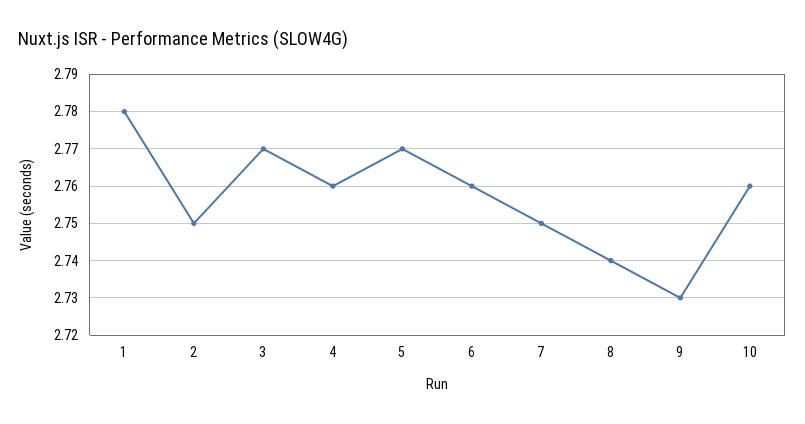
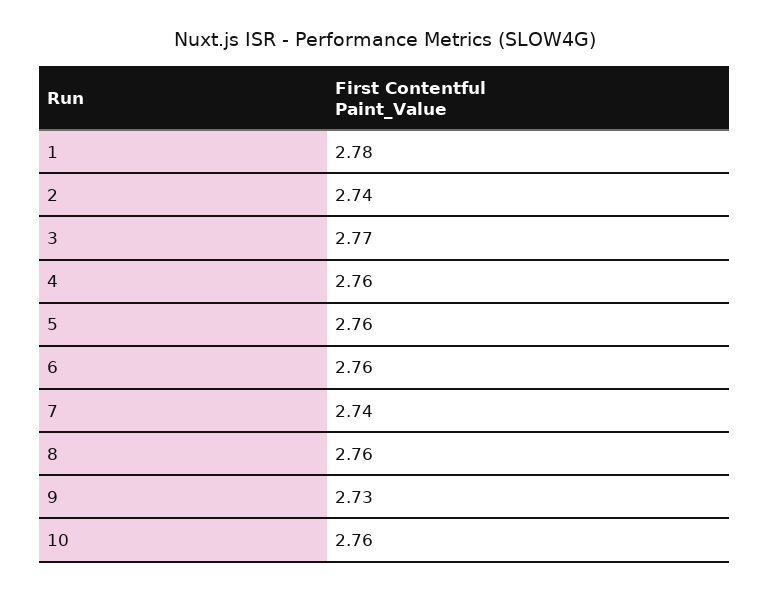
  {
    "1": 2.78,
-   "2": 2.75,
+   "2": 2.74,
    "3": 2.77,
    "4": 2.76,
-   "5": 2.77,
+   "5": 2.76,
    "6": 2.76,
-   "7": 2.75,
+   "7": 2.74,
-   "8": 2.74,
+   "8": 2.76,
    "9": 2.73,
    "10": 2.76
  }

